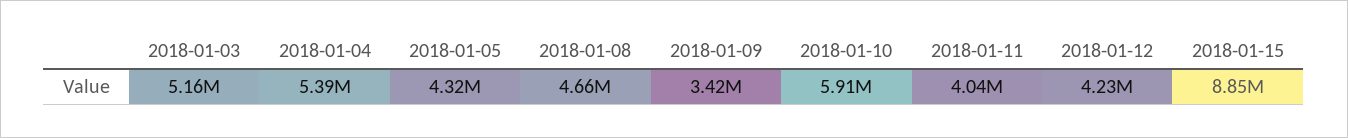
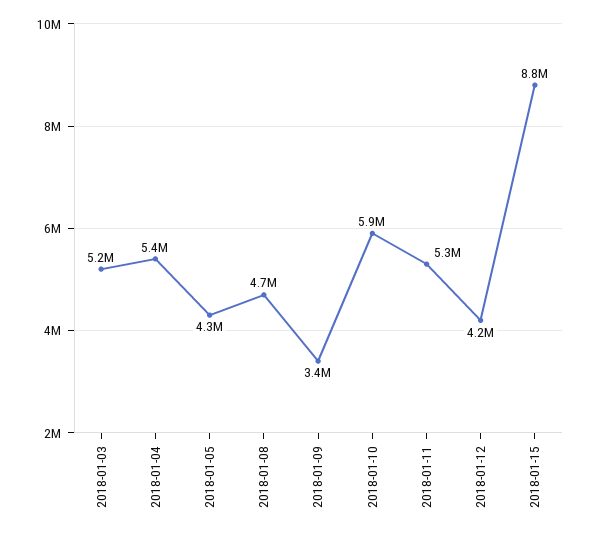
  {
    "2018-01-03": 5160000,
    "2018-01-04": 5390000,
    "2018-01-05": 4320000,
    "2018-01-08": 4660000,
    "2018-01-09": 3420000,
    "2018-01-10": 5910000,
-   "2018-01-11": 4040000,
+   "2018-01-11": 5300000,
    "2018-01-12": 4230000,
    "2018-01-15": 8850000
  }

